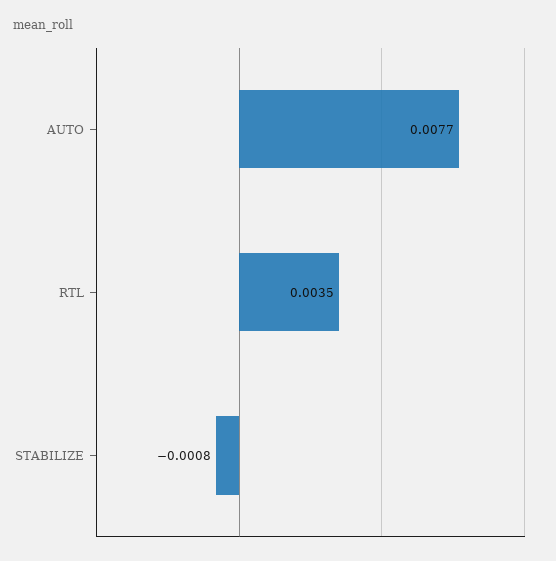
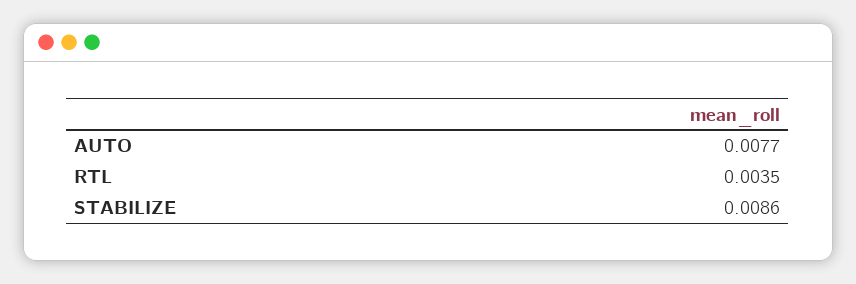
  {
    "AUTO": 0.0077,
    "RTL": 0.0035,
-   "STABILIZE": -0.0008
+   "STABILIZE": 0.0086
  }

